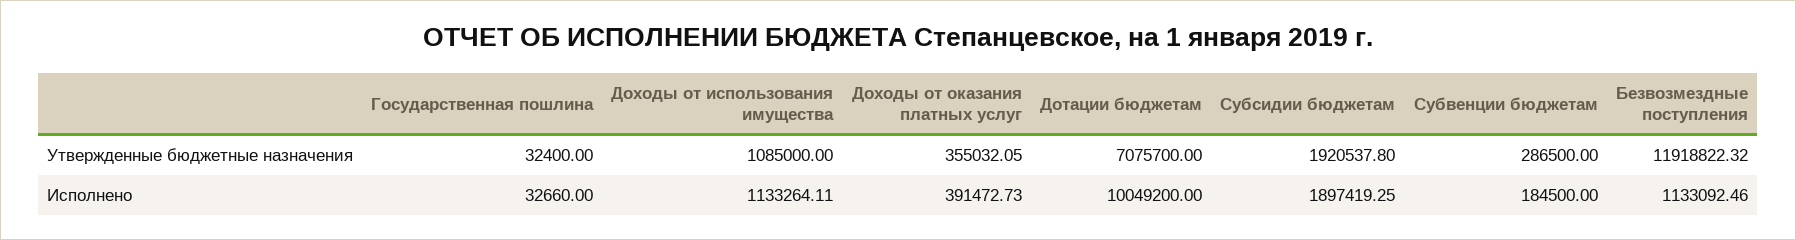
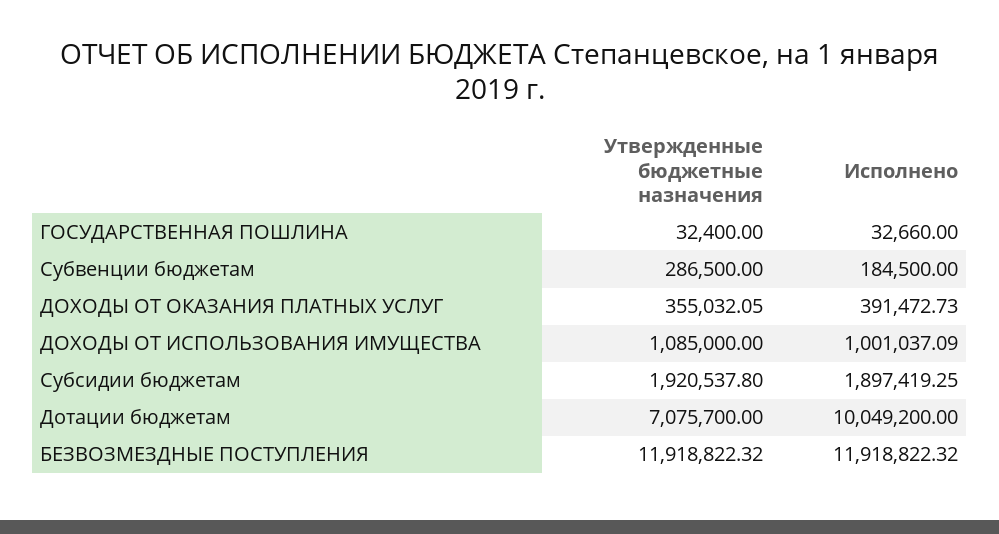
  {
    "Государственная пошлина": {
      "Утвержденные бюджетные назначения": 32400,
      "Исполнено": 32660
    },
    "Доходы от использования имущества": {
      "Утвержденные бюджетные назначения": 1085000,
-     "Исполнено": 1133264.11
+     "Исполнено": 1001037.09
    },
    "Доходы от оказания платных услуг": {
      "Утвержденные бюджетные назначения": 355032.05,
      "Исполнено": 391472.73
    },
    "Дотации бюджетам": {
      "Утвержденные бюджетные назначения": 7075700,
      "Исполнено": 10049200
    },
    "Субсидии бюджетам": {
      "Утвержденные бюджетные назначения": 1920537.8,
      "Исполнено": 1897419.25
    },
    "Субвенции бюджетам": {
      "Утвержденные бюджетные назначения": 286500,
      "Исполнено": 184500
    },
    "Безвозмездные поступления": {
      "Утвержденные бюджетные назначения": 11918822.32,
-     "Исполнено": 1133092.46
+     "Исполнено": 11918822.32
    }
  }

